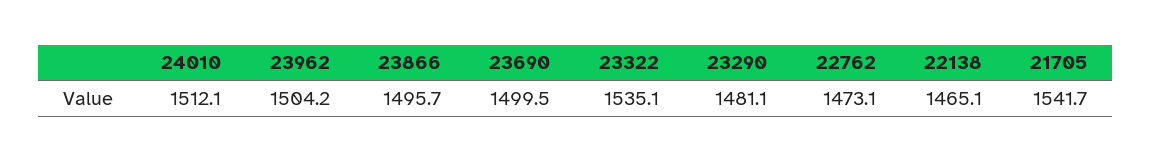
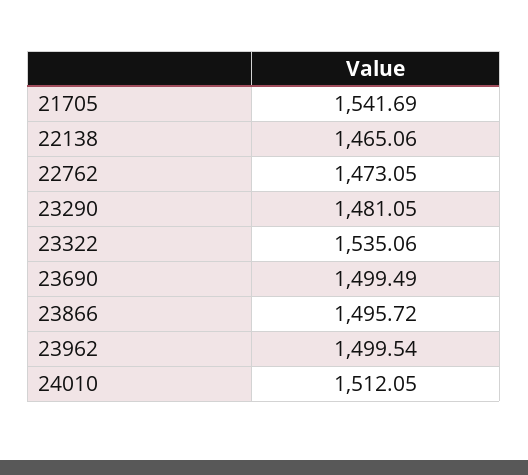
  {
    "24010": 1512.05,
-   "23962": 1504.2,
+   "23962": 1499.54,
    "23866": 1495.72,
    "23690": 1499.49,
    "23322": 1535.06,
    "23290": 1481.05,
    "22762": 1473.05,
    "22138": 1465.06,
    "21705": 1541.69
  }

